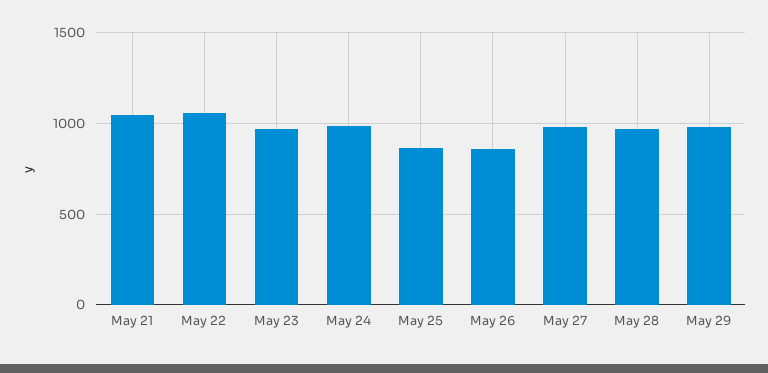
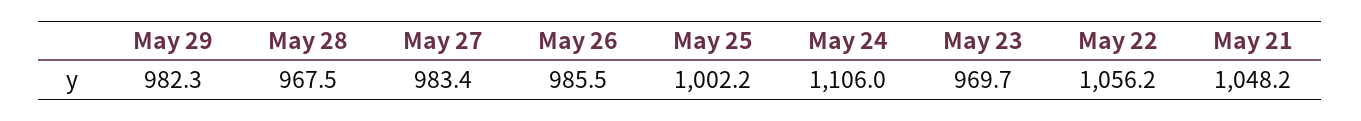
  {
    "May 21": 1048.2,
    "May 22": 1056.2,
    "May 23": 969.7,
-   "May 24": 1000,
+   "May 24": 1106,
-   "May 25": 850,
+   "May 25": 1002.2,
-   "May 26": 850,
+   "May 26": 985.5,
    "May 27": 983.4,
    "May 28": 967.5,
    "May 29": 982.3
  }

